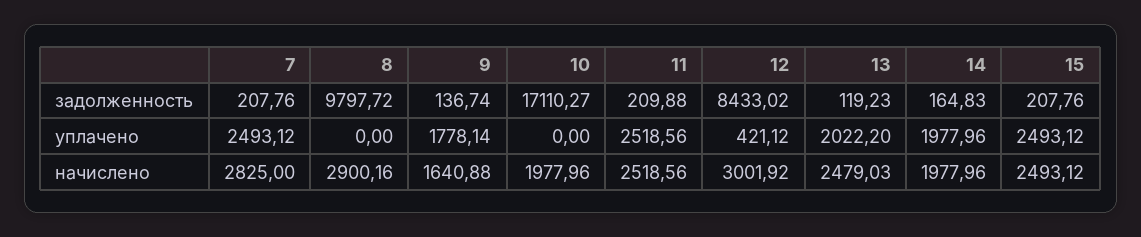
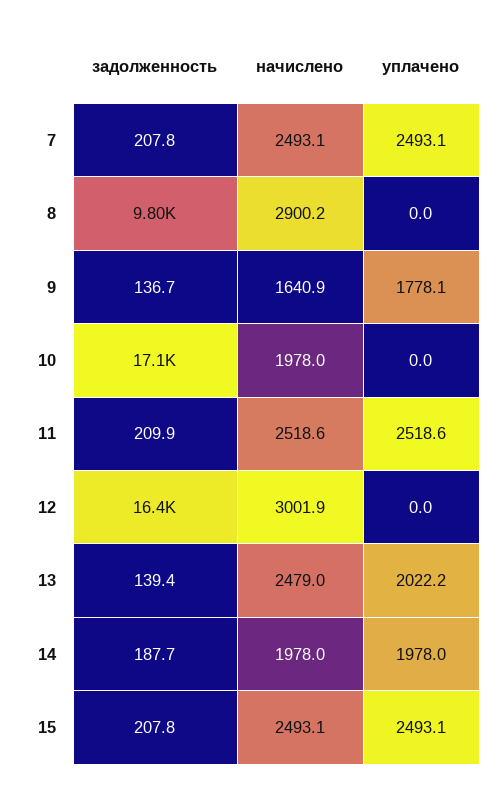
  {
    "7": {
      "задолженность": 207.76,
      "уплачено": 2493.12,
-     "начислено": 2825
+     "начислено": 2493.1
    },
    "8": {
      "задолженность": 9797.72,
      "уплачено": 0,
      "начислено": 2900.16
    },
    "9": {
      "задолженность": 136.74,
      "уплачено": 1778.14,
      "начислено": 1640.88
    },
    "10": {
      "задолженность": 17110.27,
      "уплачено": 0,
      "начислено": 1977.96
    },
    "11": {
      "задолженность": 209.88,
      "уплачено": 2518.56,
      "начислено": 2518.56
    },
    "12": {
-     "задолженность": 8433.02,
+     "задолженность": 16400,
-     "уплачено": 421.12,
+     "уплачено": 0,
      "начислено": 3001.92
    },
    "13": {
-     "задолженность": 119.23,
+     "задолженность": 139.4,
      "уплачено": 2022.2,
      "начислено": 2479.03
    },
    "14": {
-     "задолженность": 164.83,
+     "задолженность": 187.7,
      "уплачено": 1977.96,
      "начислено": 1977.96
    },
    "15": {
      "задолженность": 207.76,
      "уплачено": 2493.12,
      "начислено": 2493.12
    }
  }

